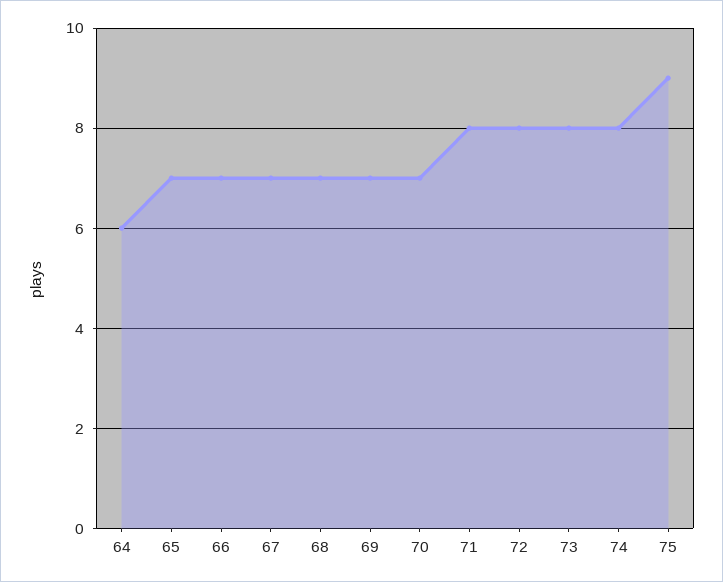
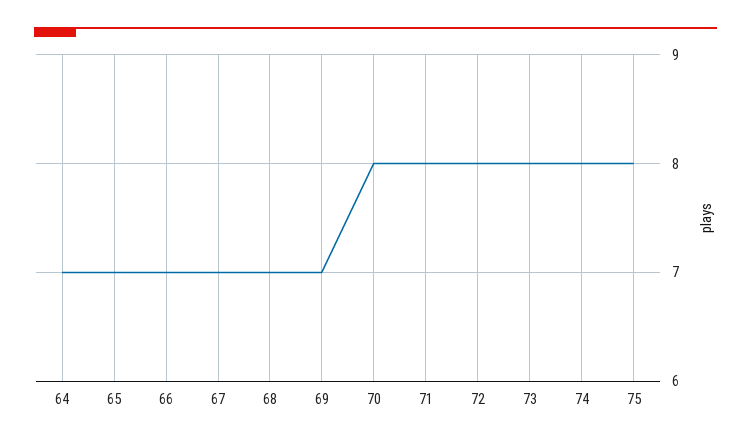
  {
-   "64": 6,
+   "64": 7,
    "65": 7,
    "66": 7,
    "67": 7,
    "68": 7,
    "69": 7,
-   "70": 7,
+   "70": 8,
    "71": 8,
    "72": 8,
    "73": 8,
    "74": 8,
-   "75": 9
+   "75": 8
  }

